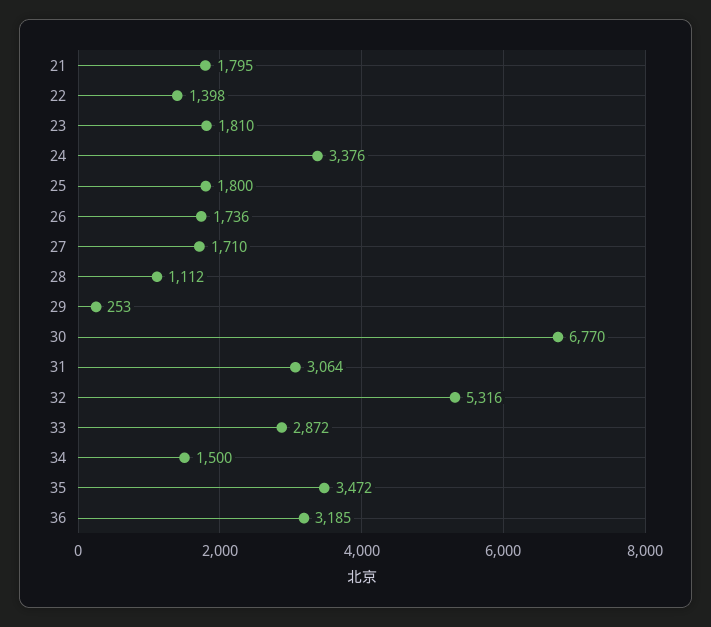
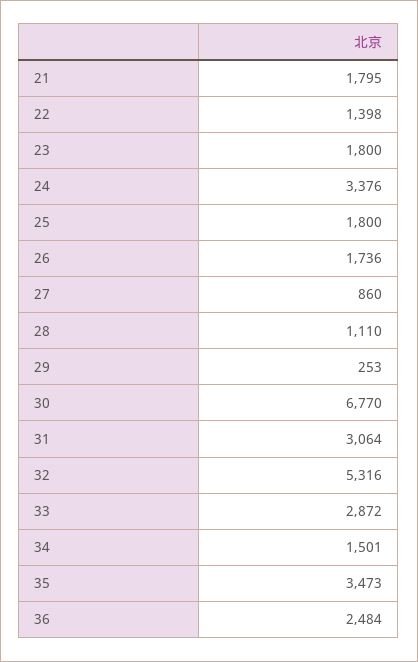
  {
    "21": 1795,
    "22": 1398,
-   "23": 1810,
+   "23": 1800,
    "24": 3376,
    "25": 1800,
    "26": 1736,
-   "27": 1710,
+   "27": 860,
-   "28": 1112,
+   "28": 1110,
    "29": 253,
    "30": 6770,
    "31": 3064,
    "32": 5316,
    "33": 2872,
-   "34": 1500,
+   "34": 1501,
-   "35": 3472,
+   "35": 3473,
-   "36": 3185
+   "36": 2484
  }

